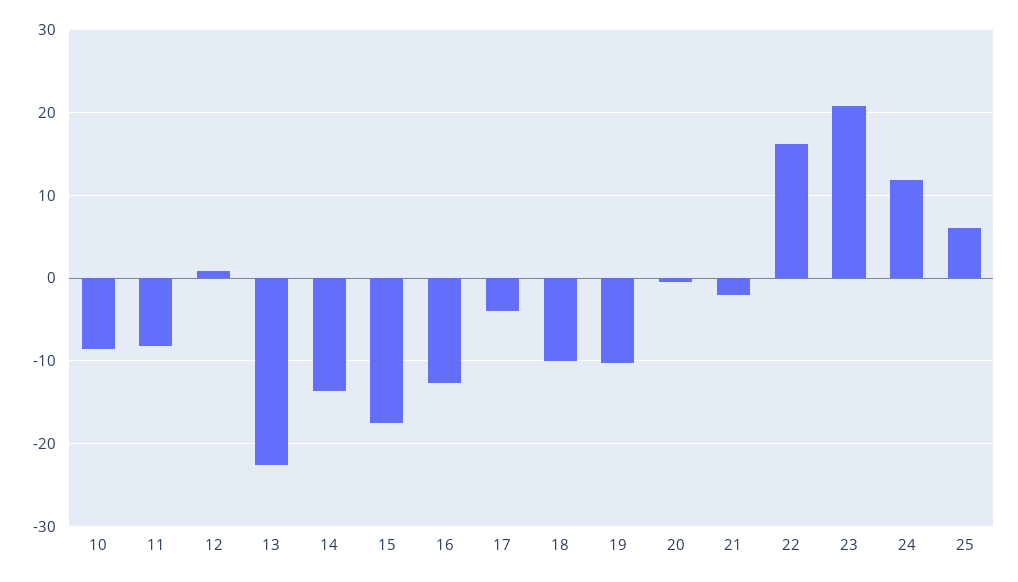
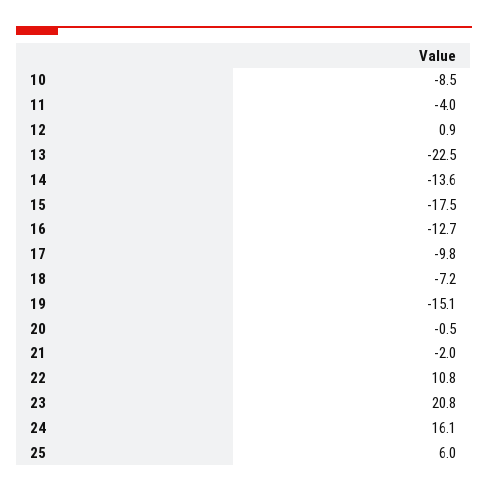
  {
    "10": -8.5,
-   "11": -8,
+   "11": -4,
    "12": 0.9,
    "13": -22.5,
    "14": -13.6,
    "15": -17.5,
    "16": -12.7,
-   "17": -4,
+   "17": -9.8,
-   "18": -10,
+   "18": -7.2,
-   "19": -10,
+   "19": -15.1,
    "20": -0.5,
    "21": -2,
-   "22": 16,
+   "22": 10.8,
    "23": 20.8,
-   "24": 12,
+   "24": 16.1,
    "25": 6
  }

